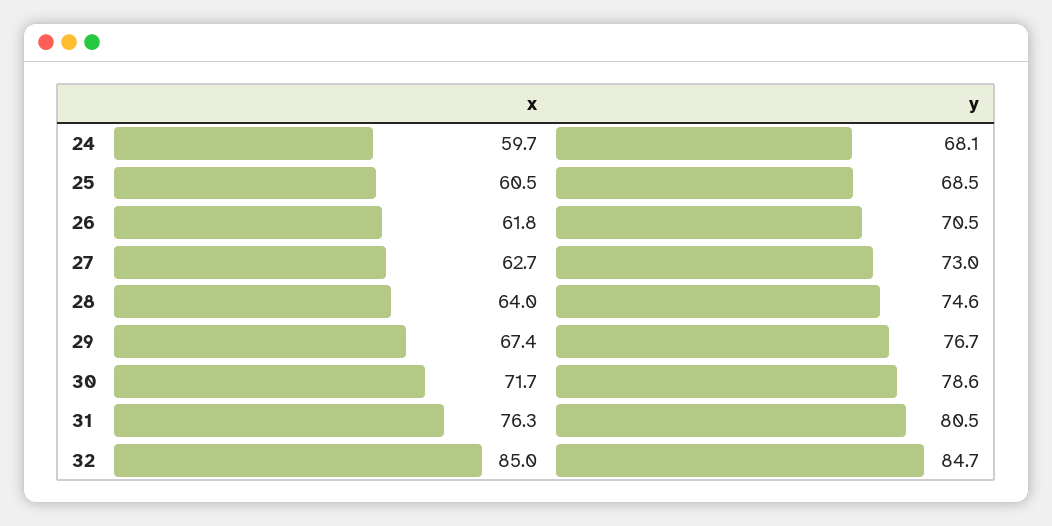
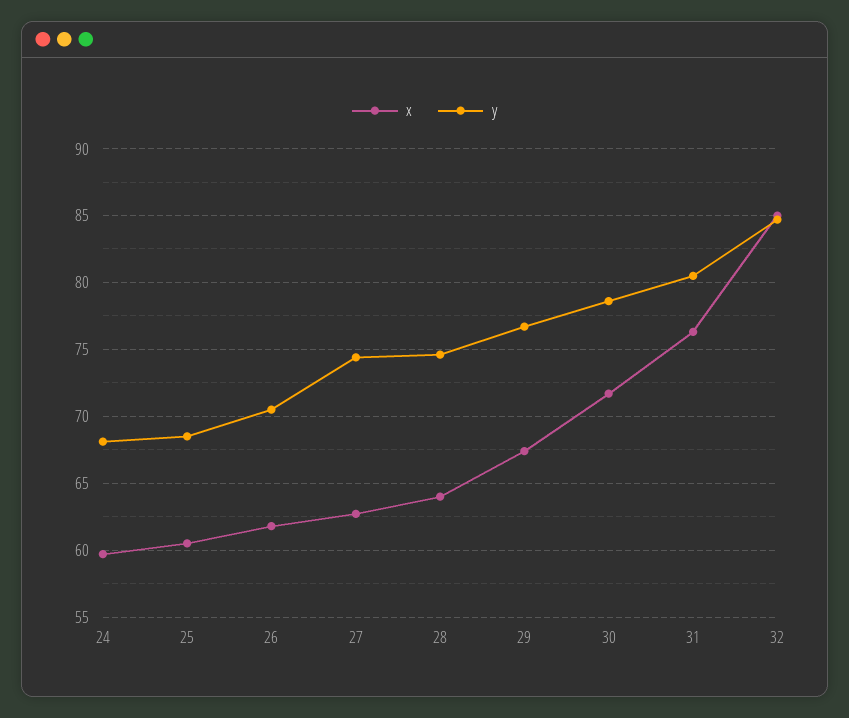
  {
    "x": {
      "24": 59.7,
      "25": 60.5,
      "26": 61.8,
      "27": 62.7,
      "28": 64,
      "29": 67.4,
      "30": 71.7,
      "31": 76.3,
      "32": 85
    },
    "y": {
      "24": 68.1,
      "25": 68.5,
      "26": 70.5,
-     "27": 73,
+     "27": 74.5,
      "28": 74.6,
      "29": 76.7,
      "30": 78.6,
      "31": 80.5,
      "32": 84.7
    }
  }

